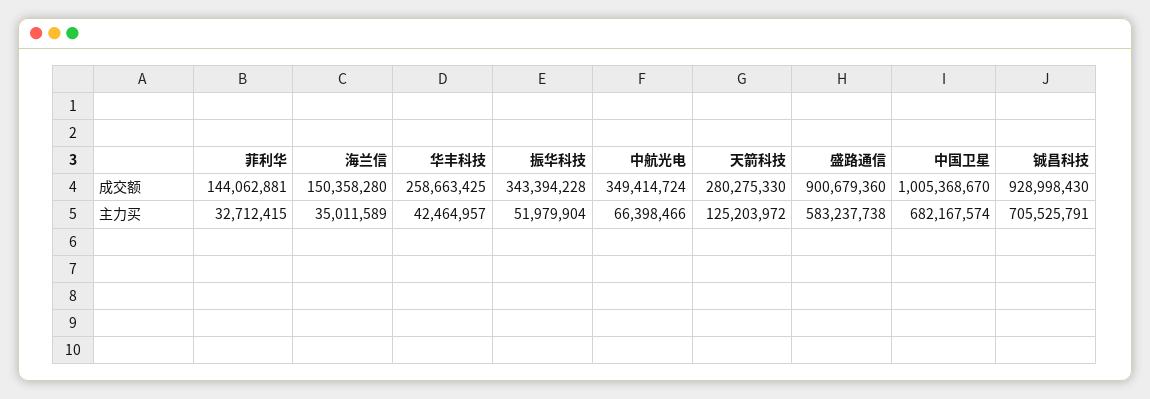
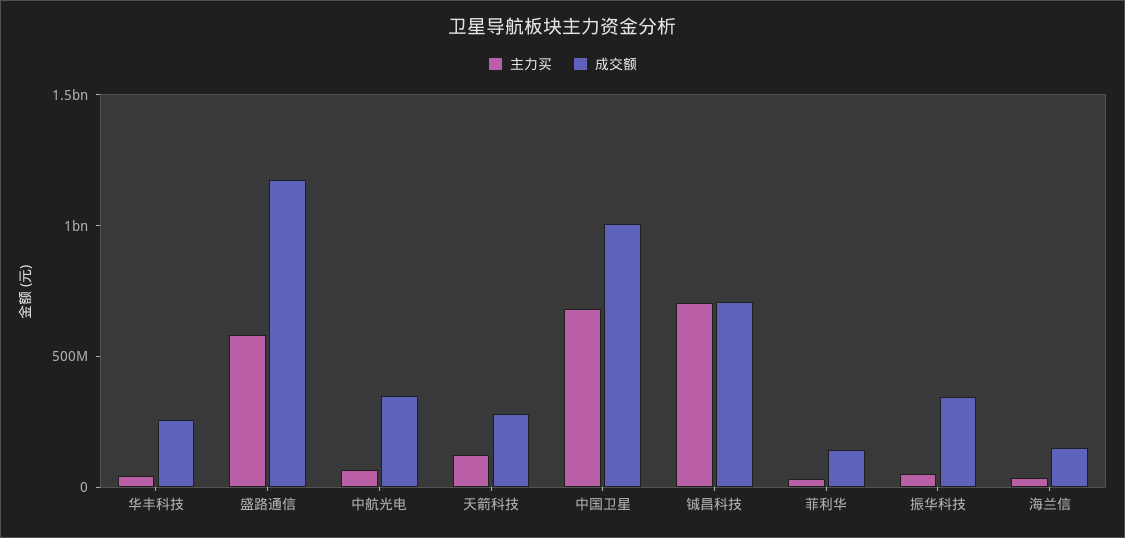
  {
    "成交额": {
      "菲利华": 144062881,
      "海兰信": 150358280,
      "华丰科技": 258663425,
      "振华科技": 343394228,
      "中航光电": 349414724,
      "天箭科技": 280275330,
-     "盛路通信": 900679360,
+     "盛路通信": 1200000000,
      "中国卫星": 1005368670,
-     "铖昌科技": 928998430
+     "铖昌科技": 700000000
    },
    "主力买": {
      "菲利华": 32712415,
      "海兰信": 35011589,
      "华丰科技": 42464957,
      "振华科技": 51979904,
      "中航光电": 66398466,
      "天箭科技": 125203972,
      "盛路通信": 583237738,
      "中国卫星": 682167574,
      "铖昌科技": 705525791
    }
  }

